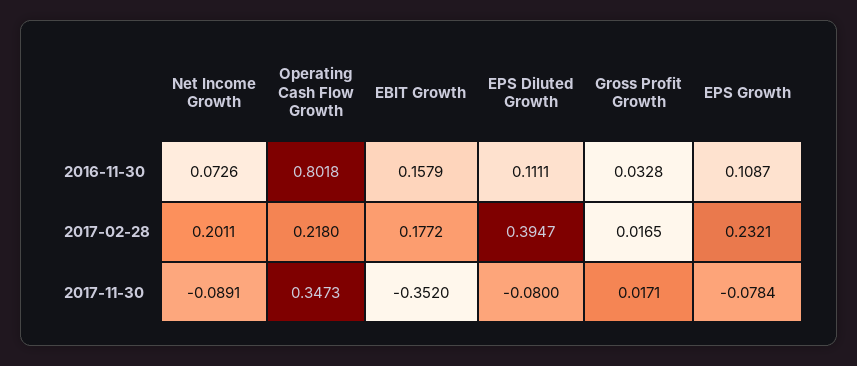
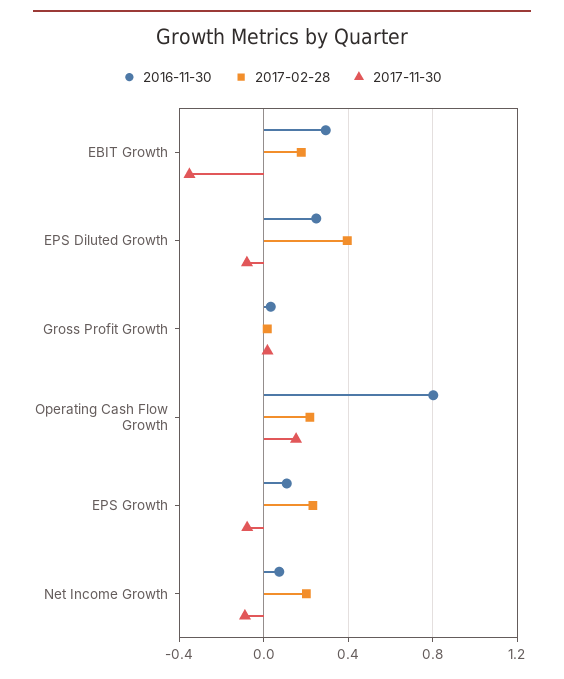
  {
    "2016-11-30": {
      "Net Income Growth": 0.0726,
      "Operating Cash Flow Growth": 0.8018,
-     "EBIT Growth": 0.1579,
+     "EBIT Growth": 0.3,
-     "EPS Diluted Growth": 0.1111,
+     "EPS Diluted Growth": 0.25,
      "Gross Profit Growth": 0.0328,
      "EPS Growth": 0.1087
    },
    "2017-02-28": {
      "Net Income Growth": 0.2011,
      "Operating Cash Flow Growth": 0.218,
      "EBIT Growth": 0.1772,
      "EPS Diluted Growth": 0.3947,
      "Gross Profit Growth": 0.0165,
      "EPS Growth": 0.2321
    },
    "2017-11-30": {
      "Net Income Growth": -0.0891,
-     "Operating Cash Flow Growth": 0.3473,
+     "Operating Cash Flow Growth": 0.15,
      "EBIT Growth": -0.352,
      "EPS Diluted Growth": -0.08,
      "Gross Profit Growth": 0.0171,
      "EPS Growth": -0.0784
    }
  }

